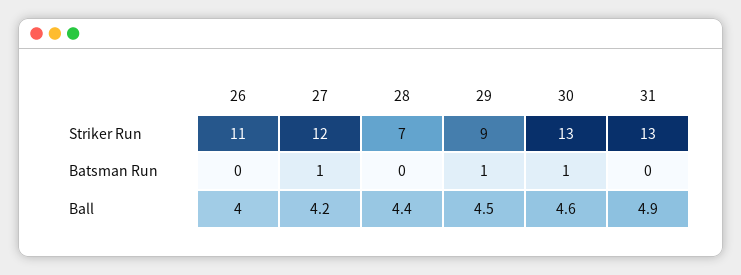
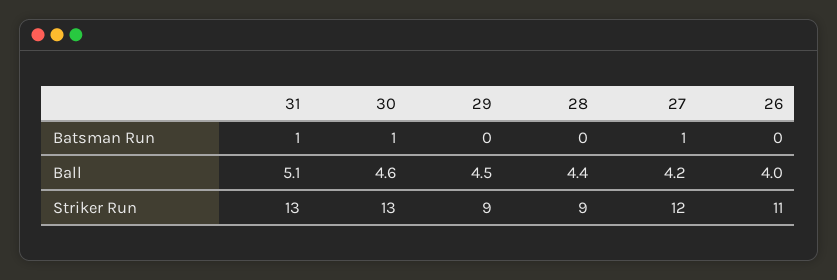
  {
    "26": {
      "Striker Run": 11,
      "Batsman Run": 0,
      "Ball": 4
    },
    "27": {
      "Striker Run": 12,
      "Batsman Run": 1,
      "Ball": 4.2
    },
    "28": {
-     "Striker Run": 7,
+     "Striker Run": 9,
      "Batsman Run": 0,
      "Ball": 4.4
    },
    "29": {
      "Striker Run": 9,
-     "Batsman Run": 1,
+     "Batsman Run": 0,
      "Ball": 4.5
    },
    "30": {
      "Striker Run": 13,
      "Batsman Run": 1,
      "Ball": 4.6
    },
    "31": {
      "Striker Run": 13,
-     "Batsman Run": 0,
+     "Batsman Run": 1,
-     "Ball": 4.9
+     "Ball": 5.1
    }
  }

